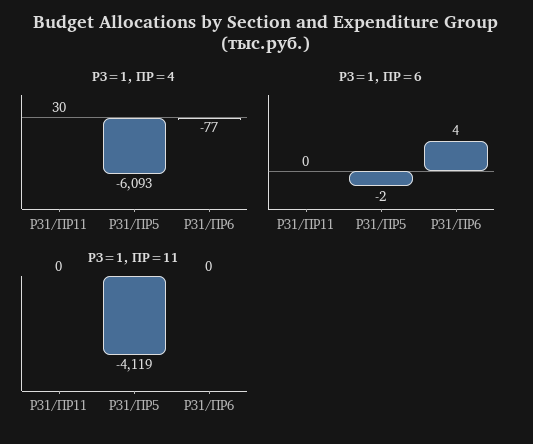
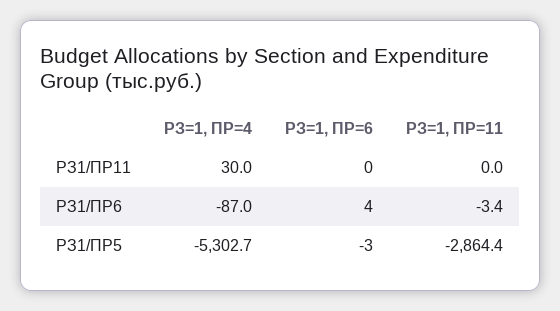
  {
    "РЗ=1, ПР=4": {
      "РЗ1/ПР11": 30,
-     "РЗ1/ПР5": -6093,
+     "РЗ1/ПР5": -5302.7,
-     "РЗ1/ПР6": -77
+     "РЗ1/ПР6": -87
    },
    "РЗ=1, ПР=6": {
      "РЗ1/ПР11": 0,
-     "РЗ1/ПР5": -2,
+     "РЗ1/ПР5": -3,
      "РЗ1/ПР6": 4
    },
    "РЗ=1, ПР=11": {
      "РЗ1/ПР11": 0,
-     "РЗ1/ПР5": -4119,
+     "РЗ1/ПР5": -2864.4,
-     "РЗ1/ПР6": 0
+     "РЗ1/ПР6": -3.4
    }
  }

